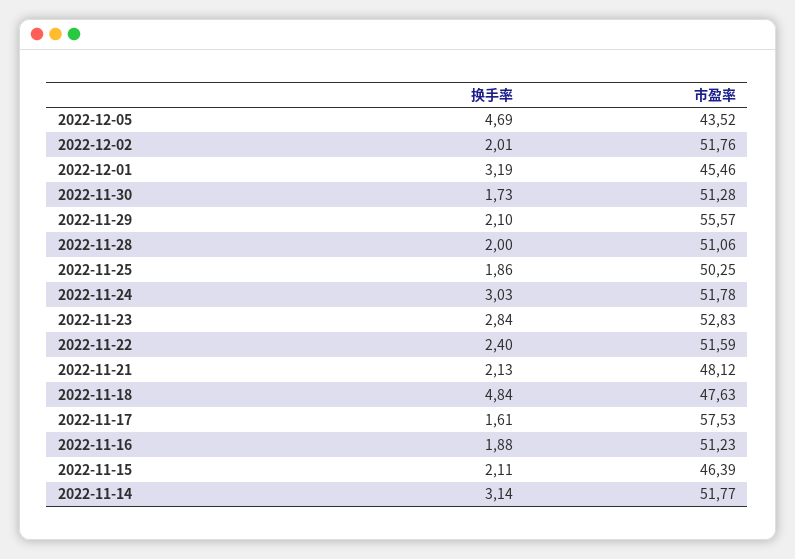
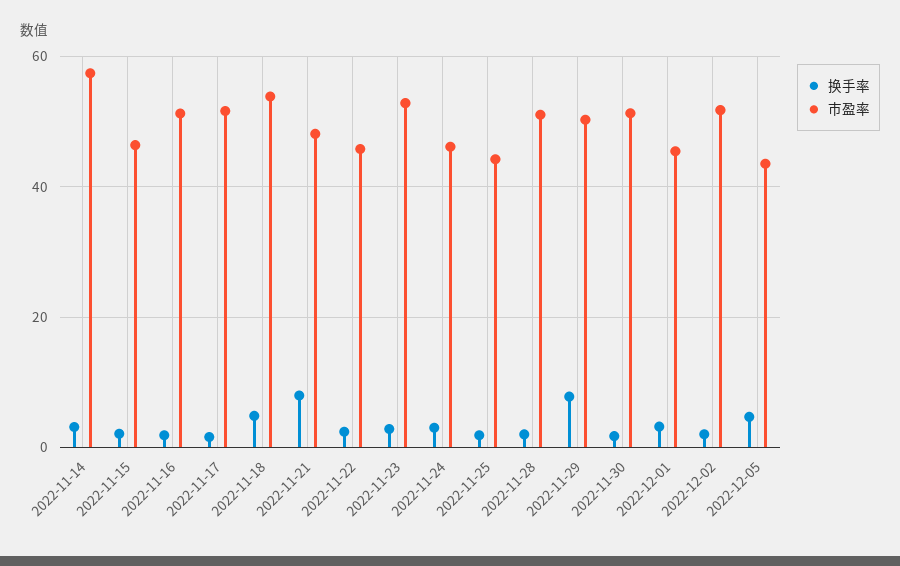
  {
    "换手率": {
      "2022-12-05": 4.69,
      "2022-12-02": 2.01,
      "2022-12-01": 3.19,
      "2022-11-30": 1.73,
-     "2022-11-29": 2.1,
+     "2022-11-29": 8,
      "2022-11-28": 2,
      "2022-11-25": 1.86,
      "2022-11-24": 3.03,
      "2022-11-23": 2.84,
      "2022-11-22": 2.4,
-     "2022-11-21": 2.13,
+     "2022-11-21": 8,
      "2022-11-18": 4.84,
      "2022-11-17": 1.61,
      "2022-11-16": 1.88,
      "2022-11-15": 2.11,
      "2022-11-14": 3.14
    },
    "市盈率": {
      "2022-12-05": 43.52,
      "2022-12-02": 51.76,
      "2022-12-01": 45.46,
      "2022-11-30": 51.28,
-     "2022-11-29": 55.57,
+     "2022-11-29": 50,
      "2022-11-28": 51.06,
-     "2022-11-25": 50.25,
+     "2022-11-25": 44,
-     "2022-11-24": 51.78,
+     "2022-11-24": 46,
      "2022-11-23": 52.83,
-     "2022-11-22": 51.59,
+     "2022-11-22": 46,
      "2022-11-21": 48.12,
-     "2022-11-18": 47.63,
+     "2022-11-18": 54,
-     "2022-11-17": 57.53,
+     "2022-11-17": 52,
      "2022-11-16": 51.23,
      "2022-11-15": 46.39,
-     "2022-11-14": 51.77
+     "2022-11-14": 58
    }
  }

